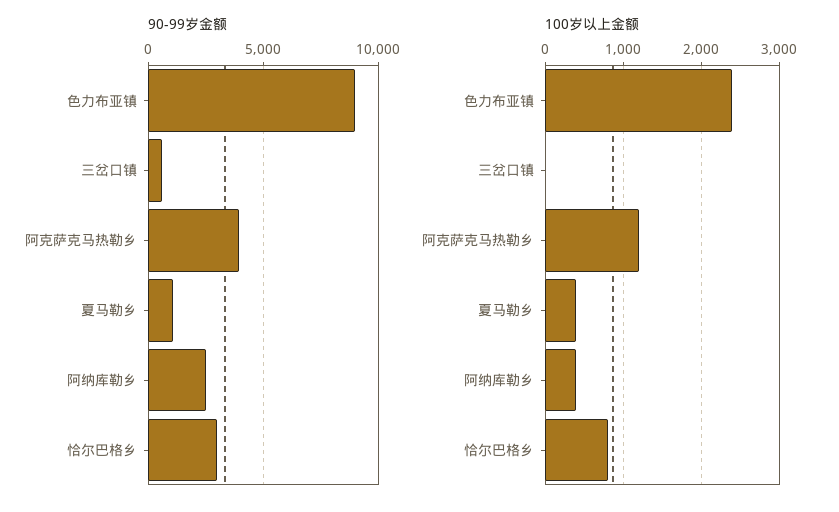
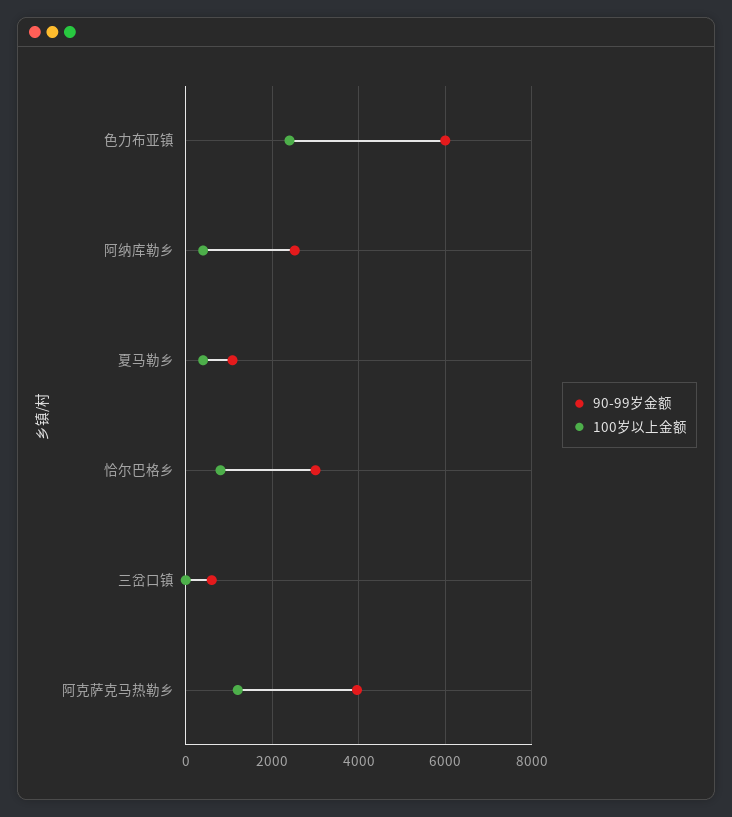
  {
    "90-99岁金额": {
-     "色力布亚镇": 9000,
+     "色力布亚镇": 6000,
      "三岔口镇": 600,
      "阿克萨克马热勒乡": 4000,
      "夏马勒乡": 1000,
      "阿纳库勒乡": 2600,
      "恰尔巴格乡": 3000
    },
    "100岁以上金额": {
      "色力布亚镇": 2400,
      "三岔口镇": 0,
      "阿克萨克马热勒乡": 1200,
      "夏马勒乡": 400,
      "阿纳库勒乡": 400,
      "恰尔巴格乡": 800
    }
  }

